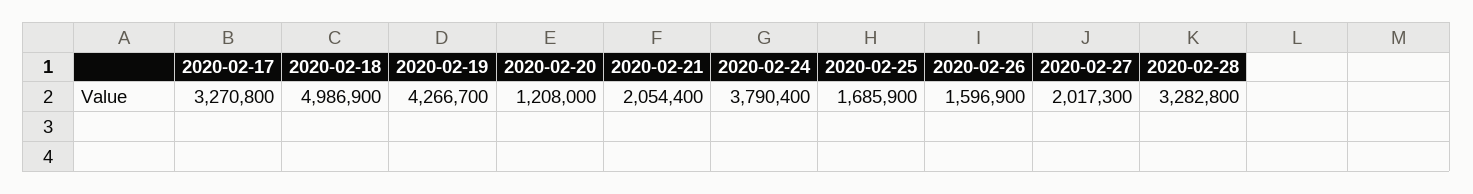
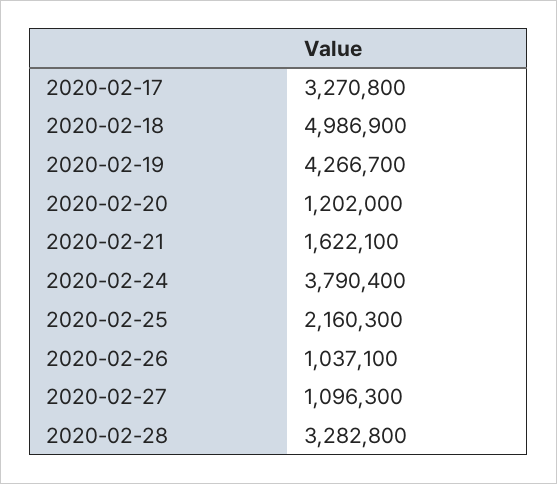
  {
    "2020-02-17": 3270800,
    "2020-02-18": 4986900,
    "2020-02-19": 4266700,
-   "2020-02-20": 1208000,
+   "2020-02-20": 1202000,
-   "2020-02-21": 2054400,
+   "2020-02-21": 1622100,
    "2020-02-24": 3790400,
-   "2020-02-25": 1685900,
+   "2020-02-25": 2160300,
-   "2020-02-26": 1596900,
+   "2020-02-26": 1037100,
-   "2020-02-27": 2017300,
+   "2020-02-27": 1096300,
    "2020-02-28": 3282800
  }

